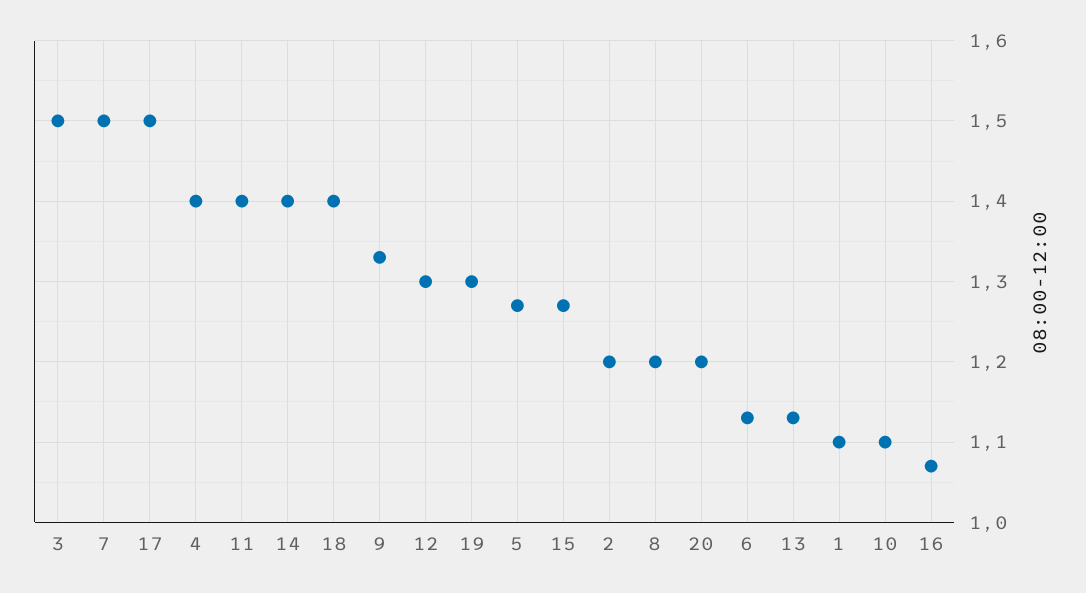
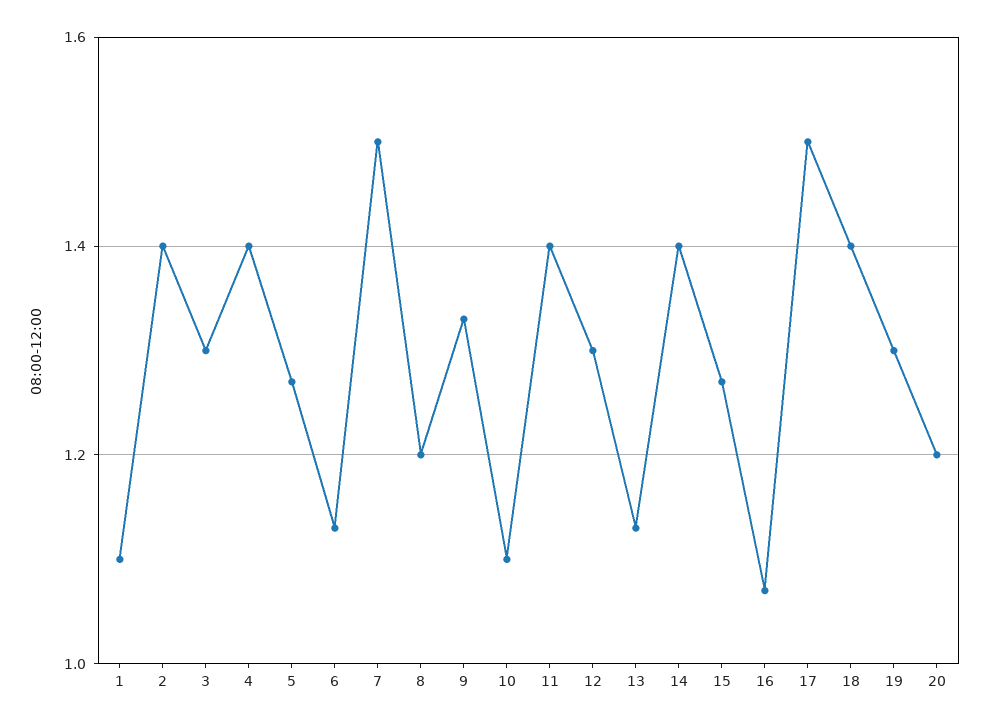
  {
-   "3": 1.5,
+   "3": 1.3,
    "7": 1.5,
    "17": 1.5,
    "4": 1.4,
    "11": 1.4,
    "14": 1.4,
    "18": 1.4,
    "9": 1.33,
    "12": 1.3,
    "19": 1.3,
    "5": 1.27,
    "15": 1.27,
-   "2": 1.2,
+   "2": 1.4,
    "8": 1.2,
    "20": 1.2,
    "6": 1.13,
    "13": 1.13,
    "1": 1.1,
    "10": 1.1,
    "16": 1.07
  }

